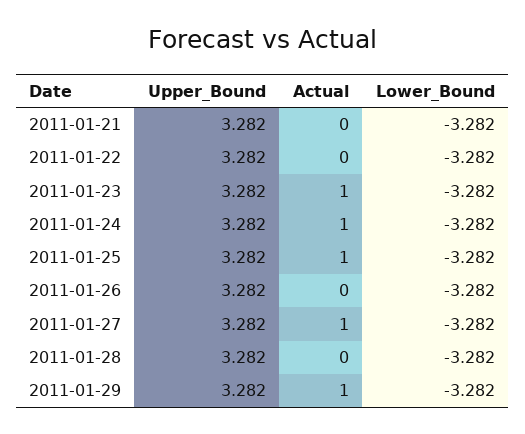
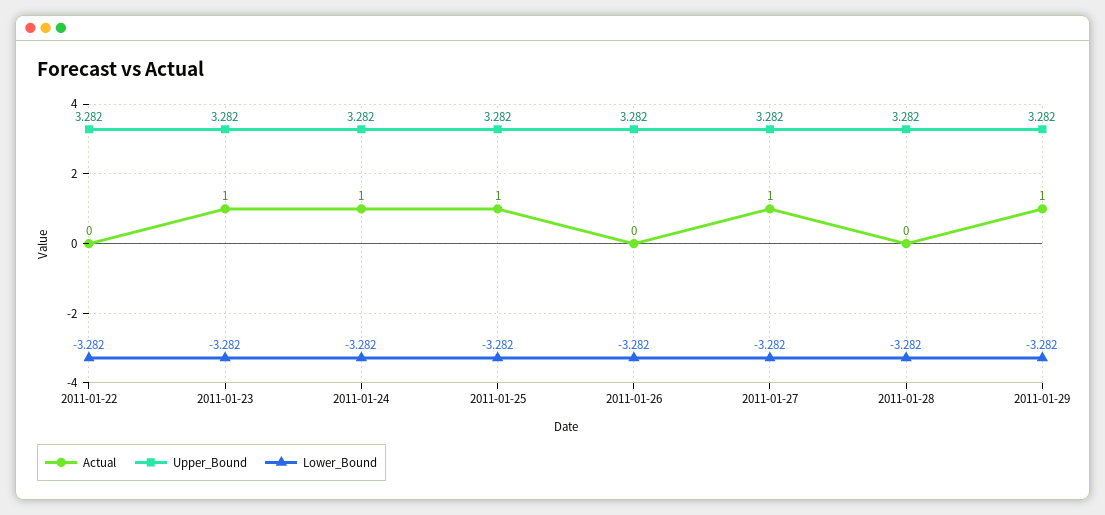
  {
    "Upper_Bound": {
-     "2011-01-21": 3.282,
      "2011-01-22": 3.282,
      "2011-01-23": 3.282,
      "2011-01-24": 3.282,
      "2011-01-25": 3.282,
      "2011-01-26": 3.282,
      "2011-01-27": 3.282,
      "2011-01-28": 3.282,
      "2011-01-29": 3.282
    },
    "Actual": {
-     "2011-01-21": 0,
      "2011-01-22": 0,
      "2011-01-23": 1,
      "2011-01-24": 1,
      "2011-01-25": 1,
      "2011-01-26": 0,
      "2011-01-27": 1,
      "2011-01-28": 0,
      "2011-01-29": 1
    },
    "Lower_Bound": {
-     "2011-01-21": -3.282,
      "2011-01-22": -3.282,
      "2011-01-23": -3.282,
      "2011-01-24": -3.282,
      "2011-01-25": -3.282,
      "2011-01-26": -3.282,
      "2011-01-27": -3.282,
      "2011-01-28": -3.282,
      "2011-01-29": -3.282
    }
  }

